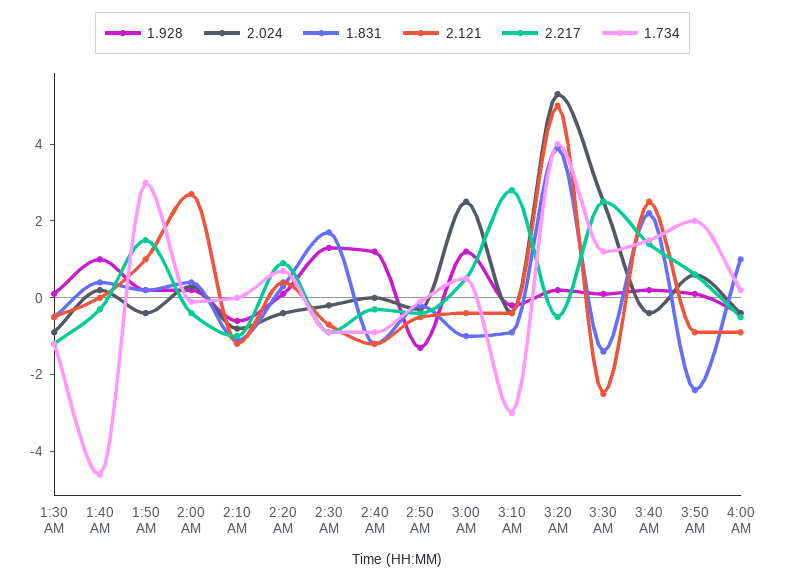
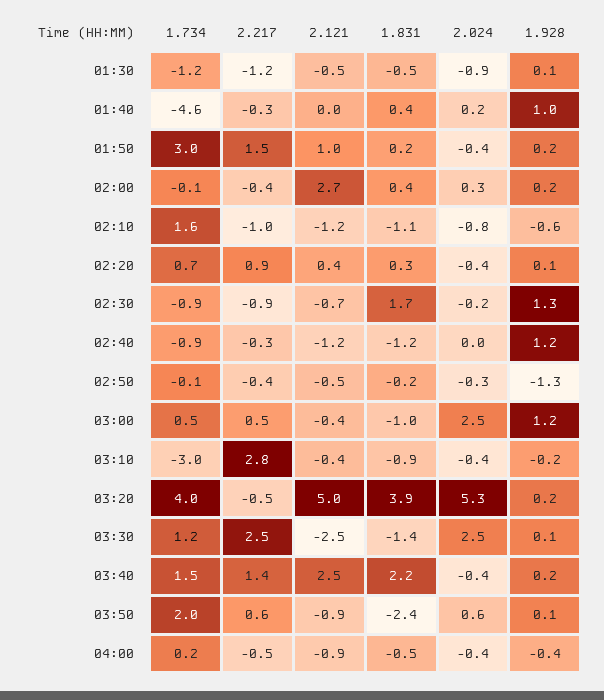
  {
    "1.928": {
      "1:30 AM": 0.1,
      "1:40 AM": 1,
      "1:50 AM": 0.2,
      "2:00 AM": 0.2,
      "2:10 AM": -0.6,
      "2:20 AM": 0.1,
      "2:30 AM": 1.3,
      "2:40 AM": 1.2,
      "2:50 AM": -1.3,
      "3:00 AM": 1.2,
      "3:10 AM": -0.2,
      "3:20 AM": 0.2,
      "3:30 AM": 0.1,
      "3:40 AM": 0.2,
      "3:50 AM": 0.1,
      "4:00 AM": -0.4
    },
    "2.024": {
      "1:30 AM": -0.9,
      "1:40 AM": 0.2,
      "1:50 AM": -0.4,
      "2:00 AM": 0.3,
      "2:10 AM": -0.8,
      "2:20 AM": -0.4,
      "2:30 AM": -0.2,
      "2:40 AM": 0,
      "2:50 AM": -0.3,
      "3:00 AM": 2.5,
      "3:10 AM": -0.4,
      "3:20 AM": 5.3,
      "3:30 AM": 2.5,
      "3:40 AM": -0.4,
      "3:50 AM": 0.6,
      "4:00 AM": -0.4
    },
    "1.831": {
      "1:30 AM": -0.5,
      "1:40 AM": 0.4,
      "1:50 AM": 0.2,
      "2:00 AM": 0.4,
      "2:10 AM": -1.1,
      "2:20 AM": 0.3,
      "2:30 AM": 1.7,
      "2:40 AM": -1.2,
      "2:50 AM": -0.2,
      "3:00 AM": -1,
      "3:10 AM": -0.9,
      "3:20 AM": 3.9,
      "3:30 AM": -1.4,
      "3:40 AM": 2.2,
      "3:50 AM": -2.4,
-     "4:00 AM": 1
+     "4:00 AM": -0.5
    },
    "2.121": {
      "1:30 AM": -0.5,
      "1:40 AM": 0,
      "1:50 AM": 1,
      "2:00 AM": 2.7,
      "2:10 AM": -1.2,
      "2:20 AM": 0.4,
      "2:30 AM": -0.7,
      "2:40 AM": -1.2,
      "2:50 AM": -0.5,
      "3:00 AM": -0.4,
      "3:10 AM": -0.4,
      "3:20 AM": 5,
      "3:30 AM": -2.5,
      "3:40 AM": 2.5,
      "3:50 AM": -0.9,
      "4:00 AM": -0.9
    },
    "2.217": {
      "1:30 AM": -1.2,
      "1:40 AM": -0.3,
      "1:50 AM": 1.5,
      "2:00 AM": -0.4,
      "2:10 AM": -1,
      "2:20 AM": 0.9,
      "2:30 AM": -0.9,
      "2:40 AM": -0.3,
      "2:50 AM": -0.4,
      "3:00 AM": 0.5,
      "3:10 AM": 2.8,
      "3:20 AM": -0.5,
      "3:30 AM": 2.5,
      "3:40 AM": 1.4,
      "3:50 AM": 0.6,
      "4:00 AM": -0.5
    },
    "1.734": {
      "1:30 AM": -1.2,
      "1:40 AM": -4.6,
      "1:50 AM": 3,
      "2:00 AM": -0.1,
-     "2:10 AM": 0,
+     "2:10 AM": 1.6,
      "2:20 AM": 0.7,
      "2:30 AM": -0.9,
      "2:40 AM": -0.9,
      "2:50 AM": -0.1,
      "3:00 AM": 0.5,
      "3:10 AM": -3,
      "3:20 AM": 4,
      "3:30 AM": 1.2,
      "3:40 AM": 1.5,
      "3:50 AM": 2,
      "4:00 AM": 0.2
    }
  }

